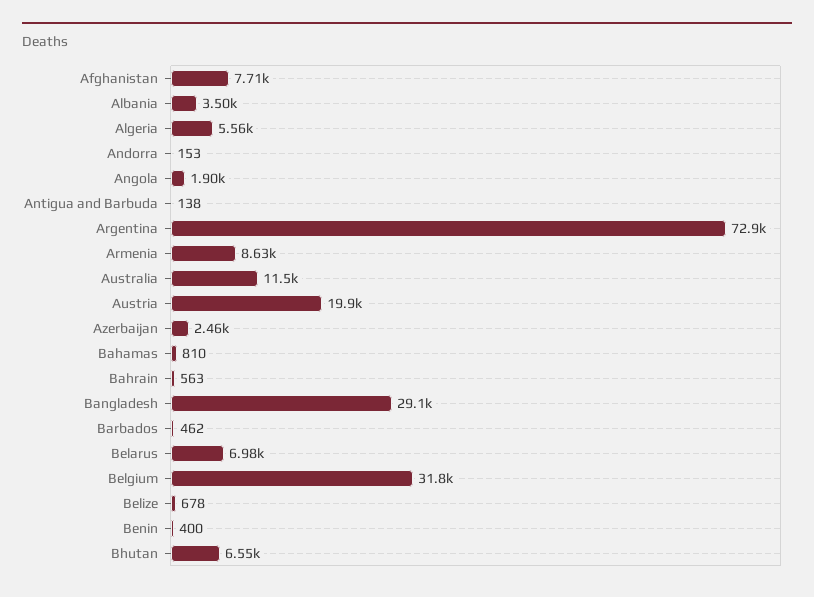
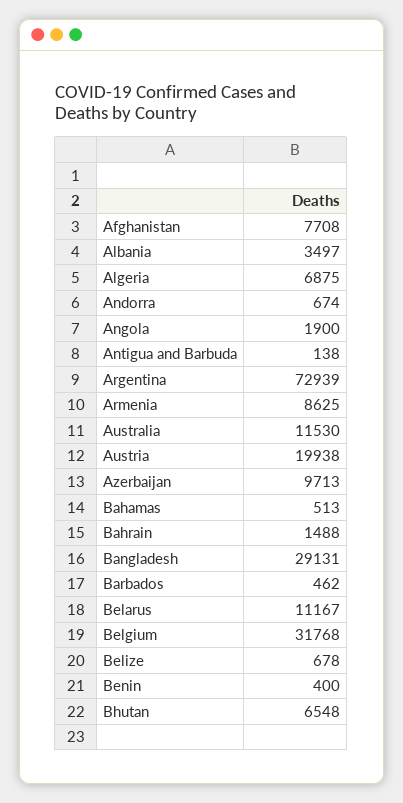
  {
    "Afghanistan": 7708,
    "Albania": 3497,
-   "Algeria": 5560,
+   "Algeria": 6875,
-   "Andorra": 153,
+   "Andorra": 674,
    "Angola": 1900,
    "Antigua and Barbuda": 138,
    "Argentina": 72939,
    "Armenia": 8625,
    "Australia": 11530,
    "Austria": 19938,
-   "Azerbaijan": 2460,
+   "Azerbaijan": 9713,
-   "Bahamas": 810,
+   "Bahamas": 513,
-   "Bahrain": 563,
+   "Bahrain": 1488,
    "Bangladesh": 29131,
    "Barbados": 462,
-   "Belarus": 6980,
+   "Belarus": 11167,
    "Belgium": 31768,
    "Belize": 678,
    "Benin": 400,
    "Bhutan": 6548
  }

